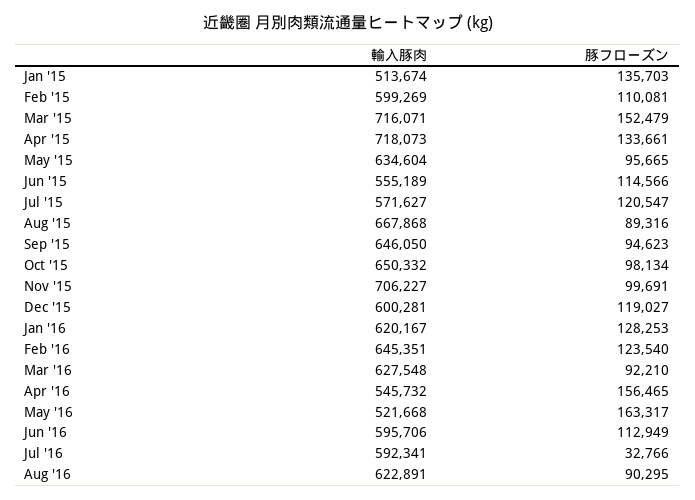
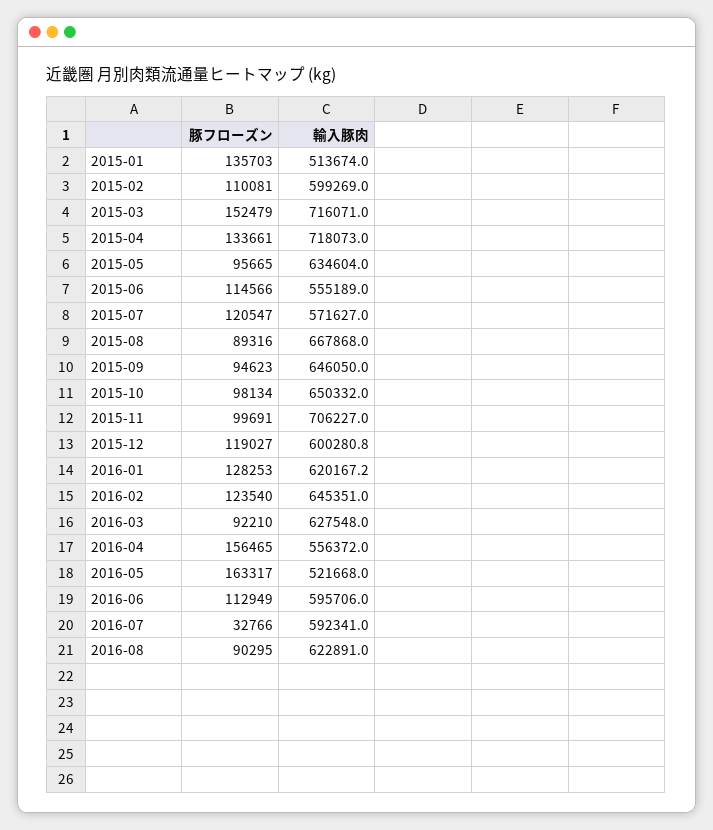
  {
    "輸入豚肉": {
      "Jan '15": 513674,
      "Feb '15": 599269,
      "Mar '15": 716071,
      "Apr '15": 718073,
      "May '15": 634604,
      "Jun '15": 555189,
      "Jul '15": 571627,
      "Aug '15": 667868,
      "Sep '15": 646050,
      "Oct '15": 650332,
      "Nov '15": 706227,
      "Dec '15": 600280.8,
      "Jan '16": 620167.2,
      "Feb '16": 645351,
      "Mar '16": 627548,
-     "Apr '16": 545732,
+     "Apr '16": 556372,
      "May '16": 521668,
      "Jun '16": 595706,
      "Jul '16": 592341,
      "Aug '16": 622891
    },
    "豚フローズン": {
      "Jan '15": 135703,
      "Feb '15": 110081,
      "Mar '15": 152479,
      "Apr '15": 133661,
      "May '15": 95665,
      "Jun '15": 114566,
      "Jul '15": 120547,
      "Aug '15": 89316,
      "Sep '15": 94623,
      "Oct '15": 98134,
      "Nov '15": 99691,
      "Dec '15": 119027,
      "Jan '16": 128253,
      "Feb '16": 123540,
      "Mar '16": 92210,
      "Apr '16": 156465,
      "May '16": 163317,
      "Jun '16": 112949,
      "Jul '16": 32766,
      "Aug '16": 90295
    }
  }

